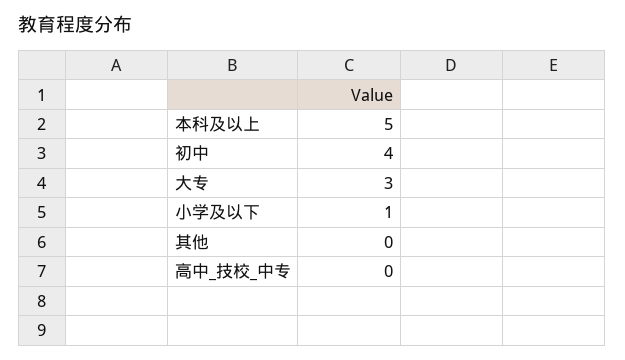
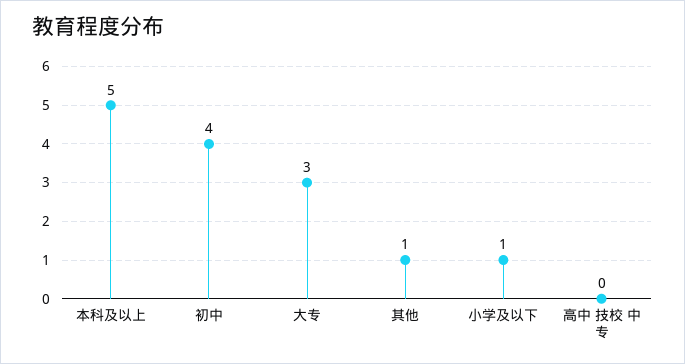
  {
    "本科及以上": 5,
    "初中": 4,
    "大专": 3,
    "小学及以下": 1,
-   "其他": 0,
+   "其他": 1,
    "高中_技校_中专": 0
  }

